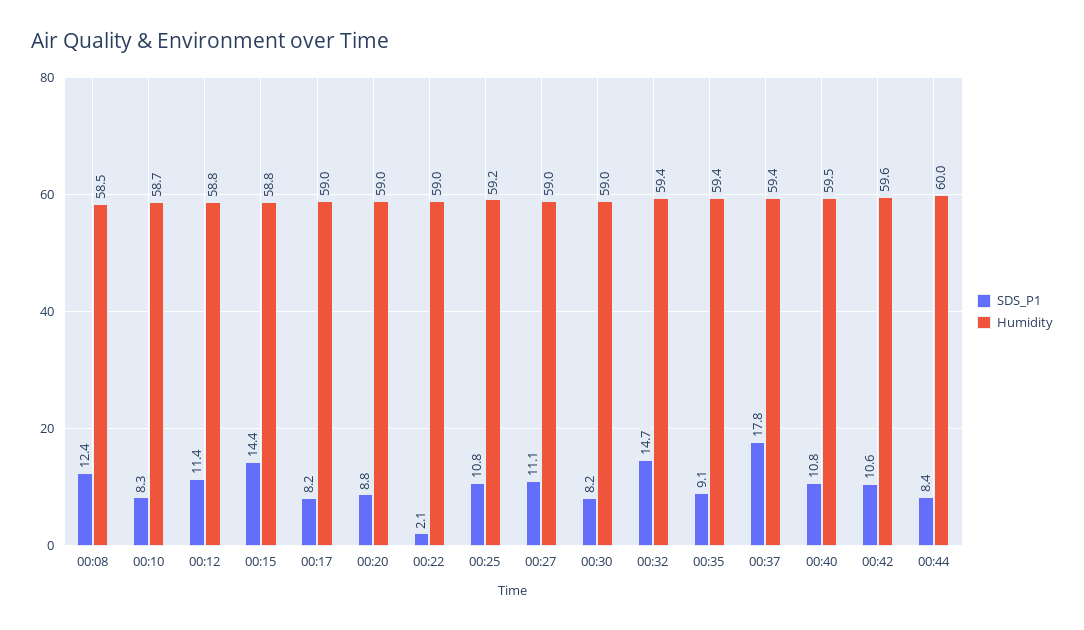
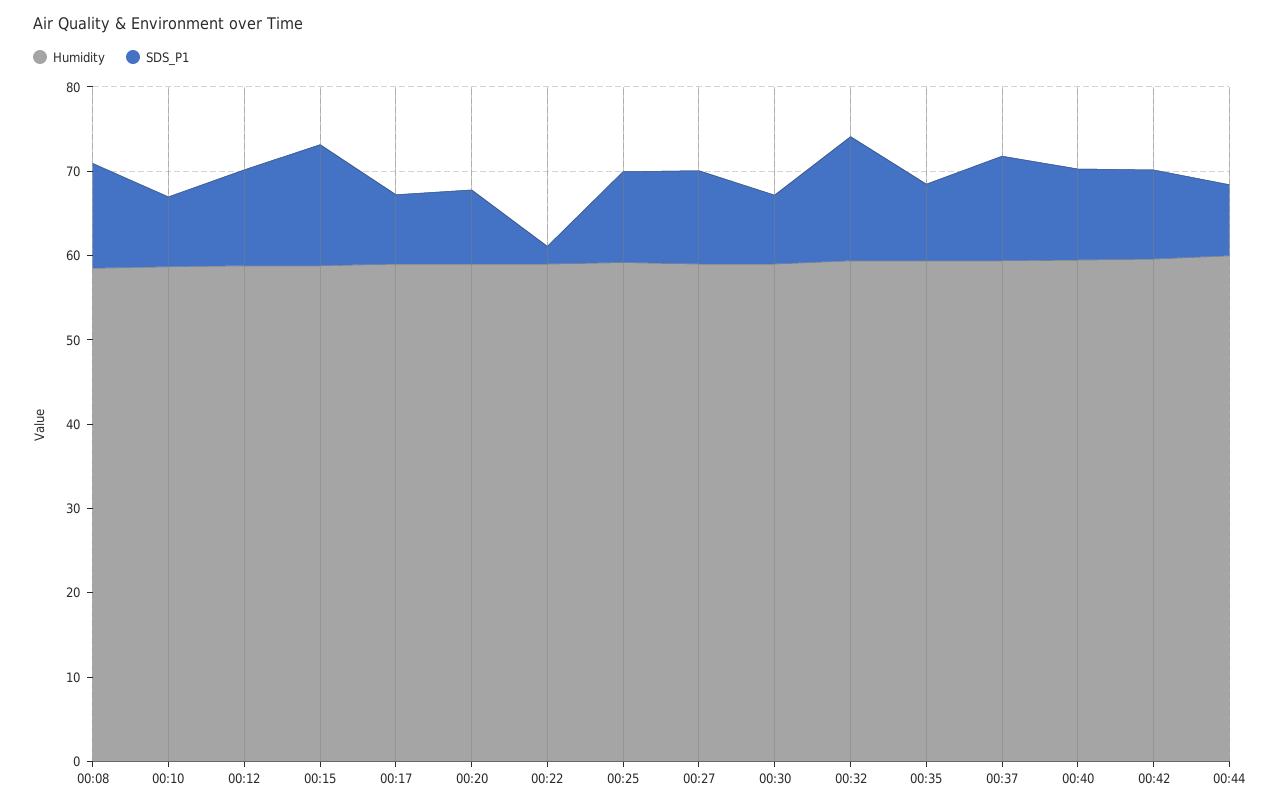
  {
    "SDS_P1": {
      "00:08": 12.4,
      "00:10": 8.3,
      "00:12": 11.4,
      "00:15": 14.4,
      "00:17": 8.2,
      "00:20": 8.8,
      "00:22": 2.1,
      "00:25": 10.8,
      "00:27": 11.1,
      "00:30": 8.2,
      "00:32": 14.7,
      "00:35": 9.1,
-     "00:37": 17.8,
+     "00:37": 12,
      "00:40": 10.8,
      "00:42": 10.6,
      "00:44": 8.4
    },
    "Humidity": {
      "00:08": 58.5,
      "00:10": 58.7,
      "00:12": 58.8,
      "00:15": 58.8,
      "00:17": 59,
      "00:20": 59,
      "00:22": 59,
      "00:25": 59.2,
      "00:27": 59,
      "00:30": 59,
      "00:32": 59.4,
      "00:35": 59.4,
      "00:37": 59.4,
      "00:40": 59.5,
      "00:42": 59.6,
      "00:44": 60
    }
  }

